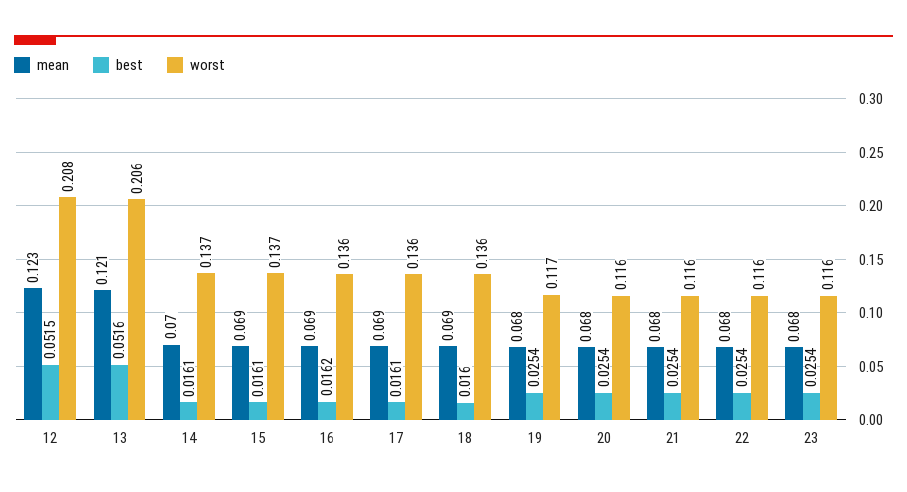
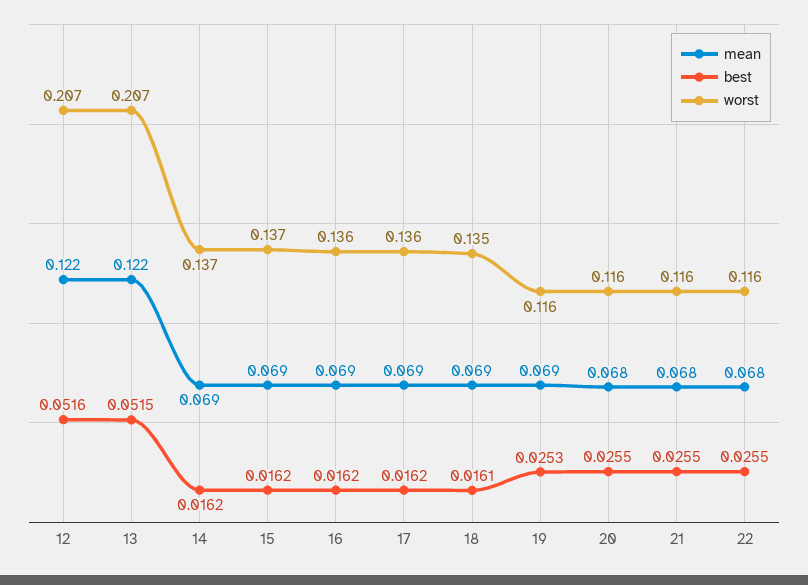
  {
    "mean": {
-     "12": 0.123,
+     "12": 0.122,
-     "13": 0.121,
+     "13": 0.122,
-     "14": 0.07,
+     "14": 0.069,
      "15": 0.069,
      "16": 0.069,
      "17": 0.069,
      "18": 0.069,
-     "19": 0.068,
+     "19": 0.069,
      "20": 0.068,
      "21": 0.068,
-     "22": 0.068,
+     "22": 0.068
-     "23": 0.068
    },
    "best": {
-     "12": 0.0515,
+     "12": 0.0516,
-     "13": 0.0516,
+     "13": 0.0515,
-     "14": 0.0161,
+     "14": 0.0162,
-     "15": 0.0161,
+     "15": 0.0162,
      "16": 0.0162,
-     "17": 0.0161,
+     "17": 0.0162,
-     "18": 0.016,
+     "18": 0.0161,
-     "19": 0.0254,
+     "19": 0.0253,
-     "20": 0.0254,
+     "20": 0.0255,
-     "21": 0.0254,
+     "21": 0.0255,
-     "22": 0.0254,
+     "22": 0.0255
-     "23": 0.0254
    },
    "worst": {
-     "12": 0.208,
+     "12": 0.207,
-     "13": 0.206,
+     "13": 0.207,
      "14": 0.137,
      "15": 0.137,
      "16": 0.136,
      "17": 0.136,
-     "18": 0.136,
+     "18": 0.135,
-     "19": 0.117,
+     "19": 0.116,
      "20": 0.116,
      "21": 0.116,
-     "22": 0.116,
+     "22": 0.116
-     "23": 0.116
    }
  }

